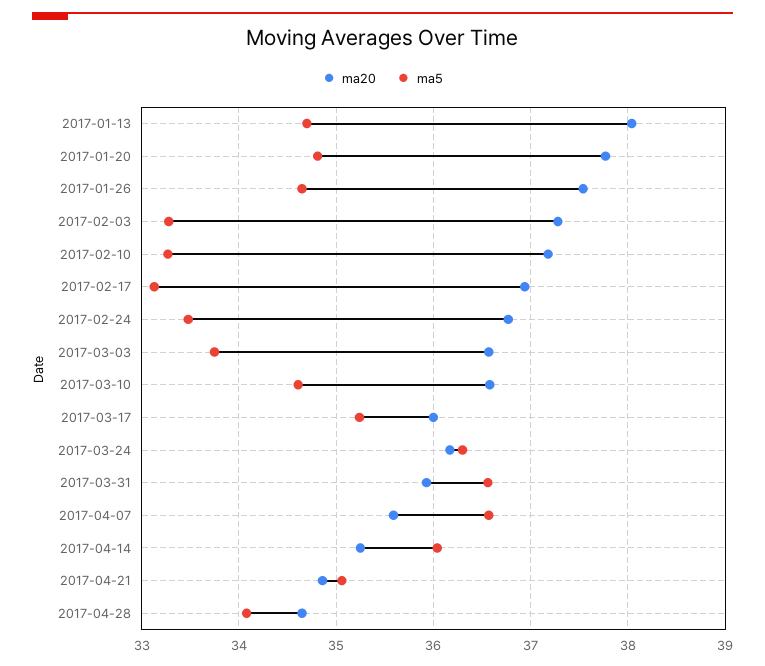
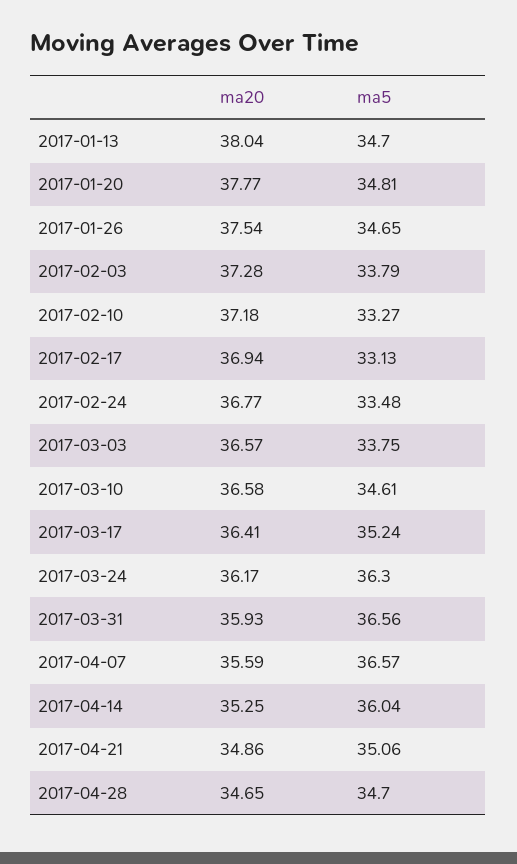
  {
    "ma20": {
      "2017-01-13": 38.04,
      "2017-01-20": 37.77,
      "2017-01-26": 37.54,
      "2017-02-03": 37.28,
      "2017-02-10": 37.18,
      "2017-02-17": 36.94,
      "2017-02-24": 36.77,
      "2017-03-03": 36.57,
      "2017-03-10": 36.58,
-     "2017-03-17": 36,
+     "2017-03-17": 36.41,
      "2017-03-24": 36.17,
      "2017-03-31": 35.93,
      "2017-04-07": 35.59,
      "2017-04-14": 35.25,
      "2017-04-21": 34.86,
      "2017-04-28": 34.65
    },
    "ma5": {
      "2017-01-13": 34.7,
      "2017-01-20": 34.81,
      "2017-01-26": 34.65,
-     "2017-02-03": 33.3,
+     "2017-02-03": 33.79,
      "2017-02-10": 33.27,
      "2017-02-17": 33.13,
      "2017-02-24": 33.48,
      "2017-03-03": 33.75,
      "2017-03-10": 34.61,
      "2017-03-17": 35.24,
      "2017-03-24": 36.3,
      "2017-03-31": 36.56,
      "2017-04-07": 36.57,
      "2017-04-14": 36.04,
      "2017-04-21": 35.06,
-     "2017-04-28": 34.1
+     "2017-04-28": 34.7
    }
  }

